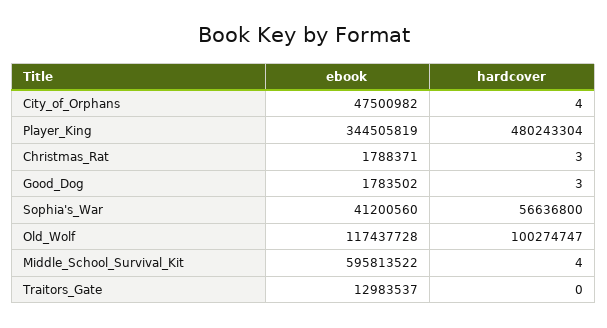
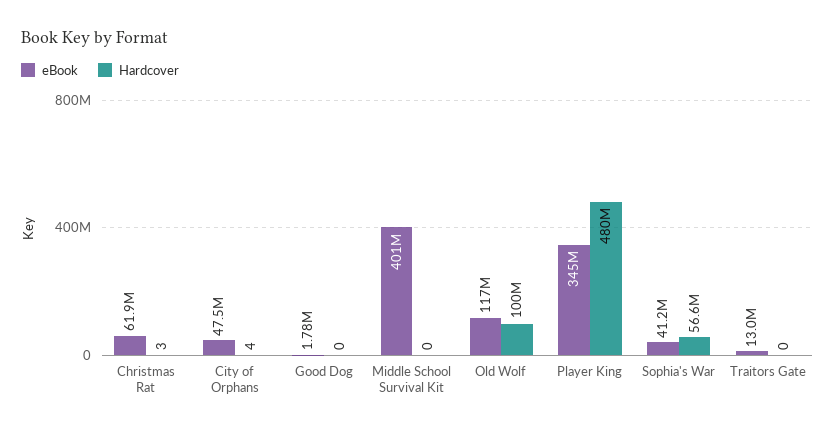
  {
    "ebook": {
      "City_of_Orphans": 47500982,
      "Player_King": 344505819,
-     "Christmas_Rat": 1788371,
+     "Christmas_Rat": 61900000,
      "Good_Dog": 1783502,
      "Sophia's_War": 41200560,
      "Old_Wolf": 117437728,
-     "Middle_School_Survival_Kit": 595813522,
+     "Middle_School_Survival_Kit": 401000000,
      "Traitors_Gate": 12983537
    },
    "hardcover": {
      "City_of_Orphans": 4,
      "Player_King": 480243304,
      "Christmas_Rat": 3,
-     "Good_Dog": 3,
+     "Good_Dog": 0,
      "Sophia's_War": 56636800,
      "Old_Wolf": 100274747,
-     "Middle_School_Survival_Kit": 4,
+     "Middle_School_Survival_Kit": 0,
      "Traitors_Gate": 0
    }
  }

